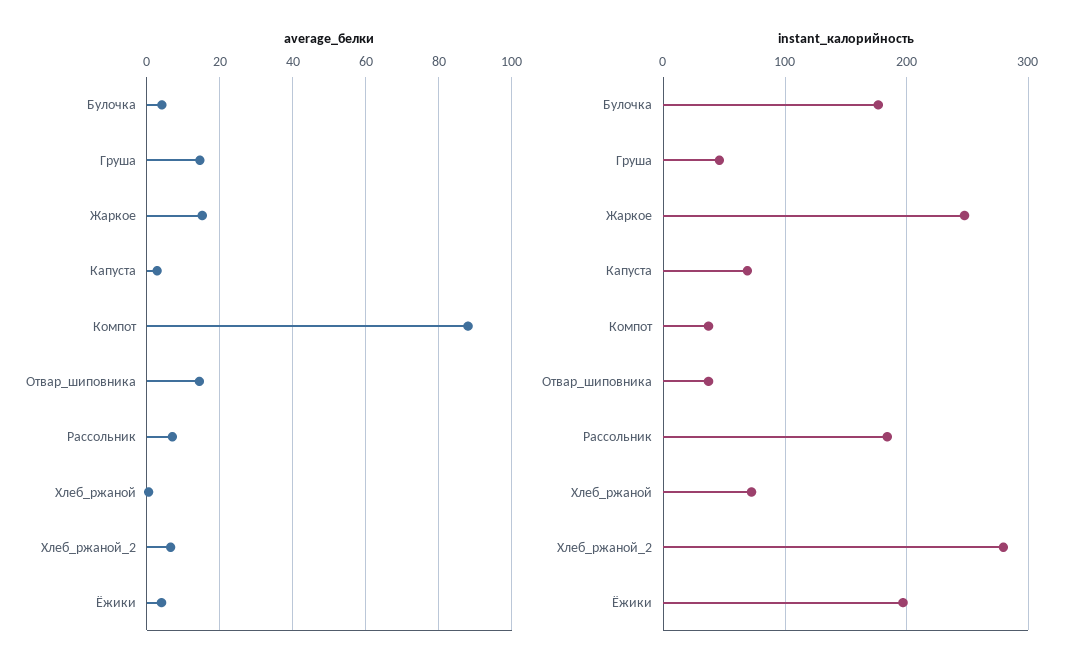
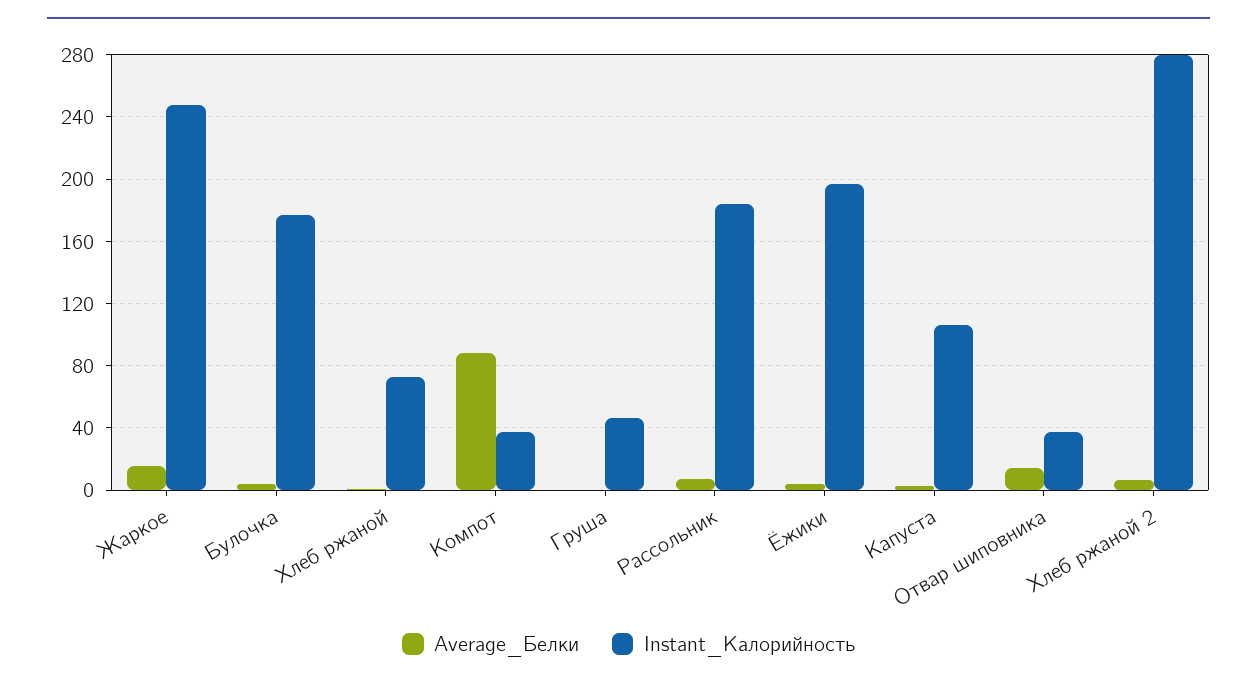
  {
    "average_белки": {
      "Булочка": 4,
-     "Груша": 14,
+     "Груша": 0,
      "Жаркое": 16,
      "Капуста": 2,
      "Компот": 88,
      "Отвар_шиповника": 14,
      "Рассольник": 8,
      "Хлеб_ржаной": 0,
      "Хлеб_ржаной_2": 6,
      "Ёжики": 4
    },
    "instant_калорийность": {
      "Булочка": 175,
      "Груша": 45,
      "Жаркое": 250,
-     "Капуста": 70,
+     "Капуста": 105,
      "Компот": 35,
      "Отвар_шиповника": 35,
      "Рассольник": 185,
      "Хлеб_ржаной": 70,
      "Хлеб_ржаной_2": 280,
      "Ёжики": 195
    }
  }

